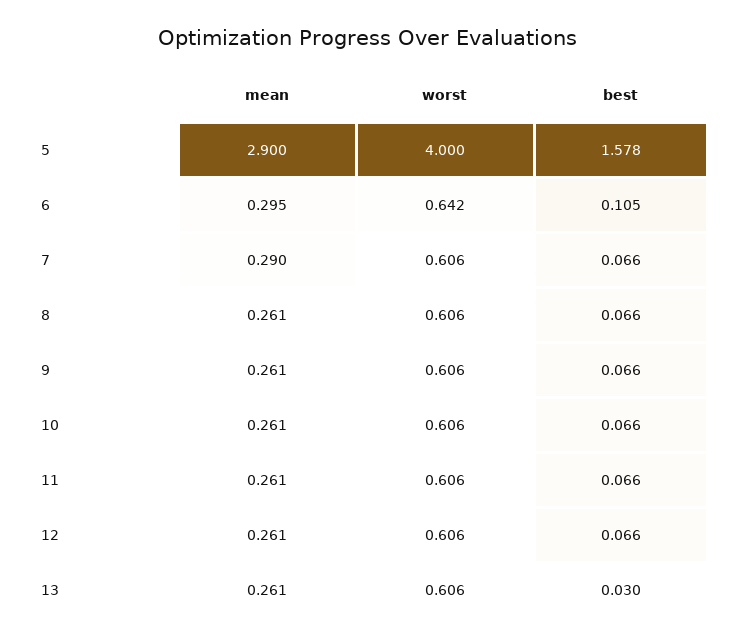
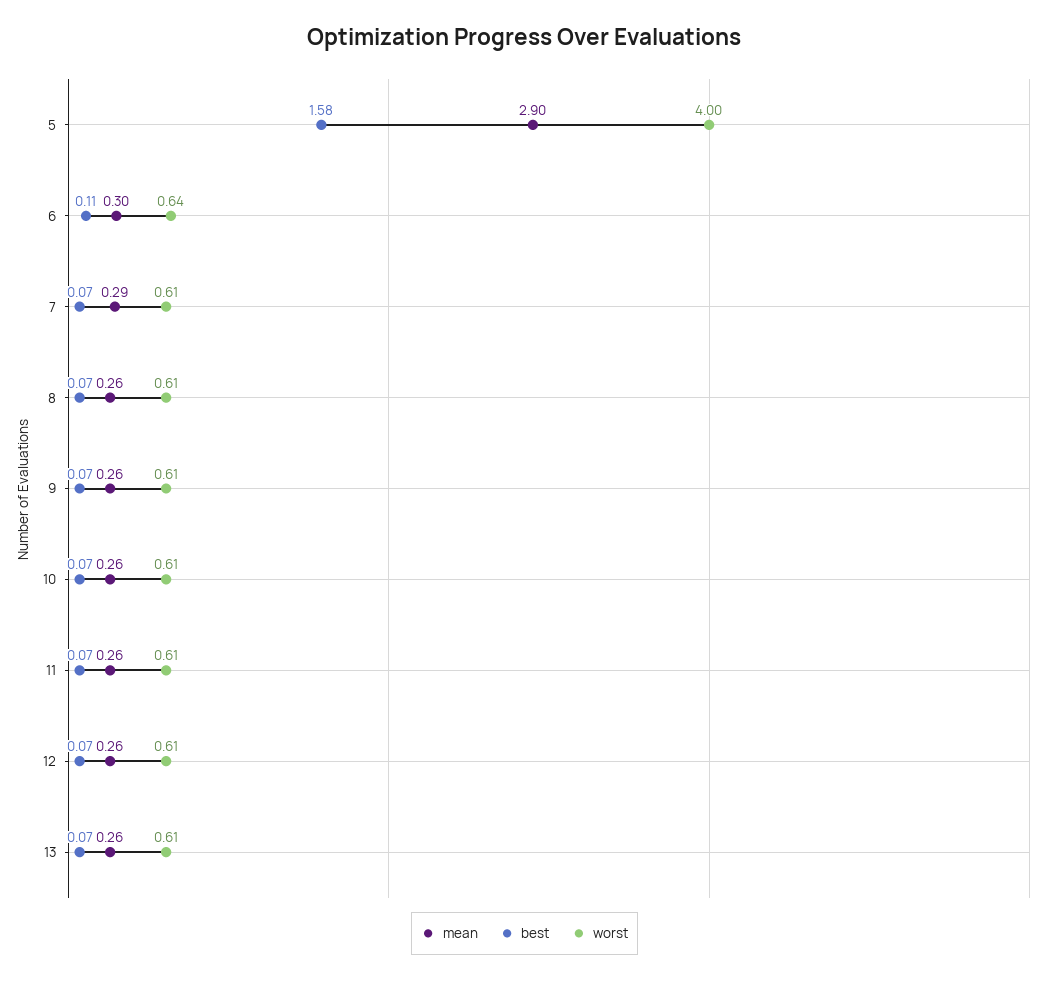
  {
    "mean": {
      "5": 2.9,
      "6": 0.295,
      "7": 0.29,
      "8": 0.261,
      "9": 0.261,
      "10": 0.261,
      "11": 0.261,
      "12": 0.261,
      "13": 0.261
    },
    "worst": {
      "5": 4,
      "6": 0.642,
      "7": 0.606,
      "8": 0.606,
      "9": 0.606,
      "10": 0.606,
      "11": 0.606,
      "12": 0.606,
      "13": 0.606
    },
    "best": {
      "5": 1.578,
      "6": 0.105,
      "7": 0.066,
      "8": 0.066,
      "9": 0.066,
      "10": 0.066,
      "11": 0.066,
      "12": 0.066,
-     "13": 0.03
+     "13": 0.07
    }
  }

